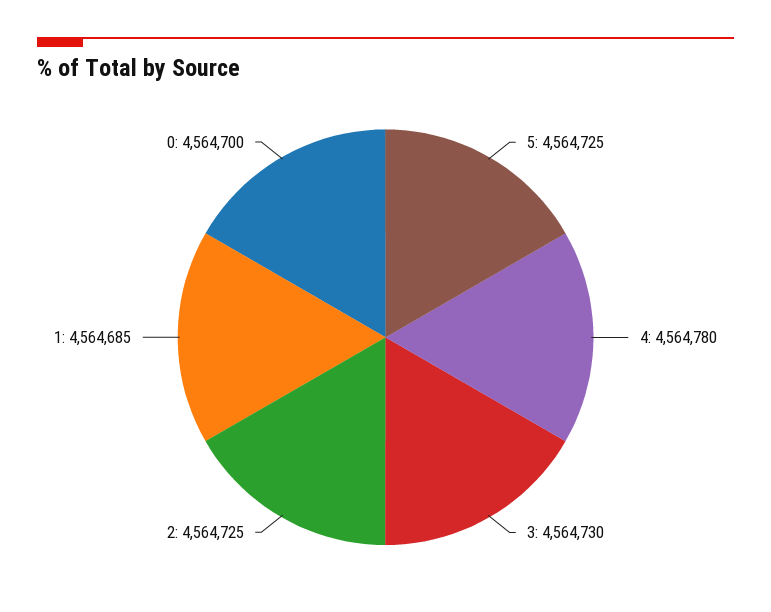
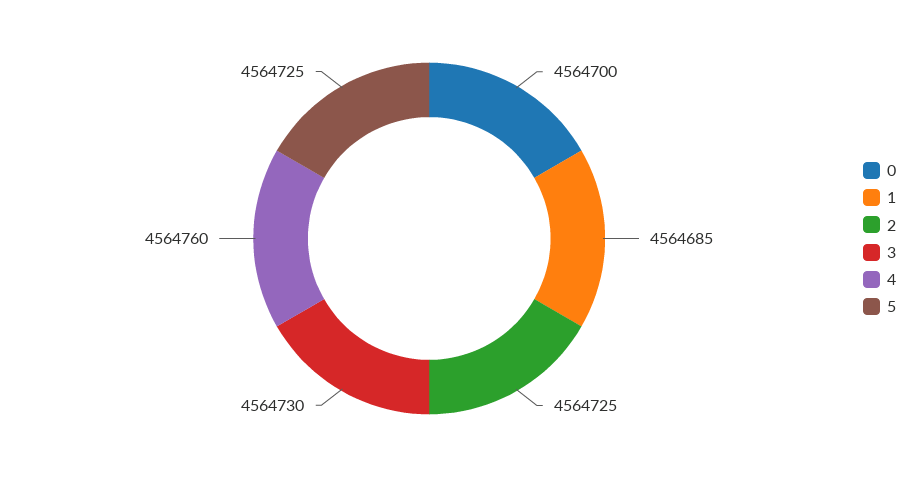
  {
    "5": 4564725,
-   "4": 4564780,
+   "4": 4564760,
    "3": 4564730,
    "2": 4564725,
    "1": 4564685,
    "0": 4564700
  }

